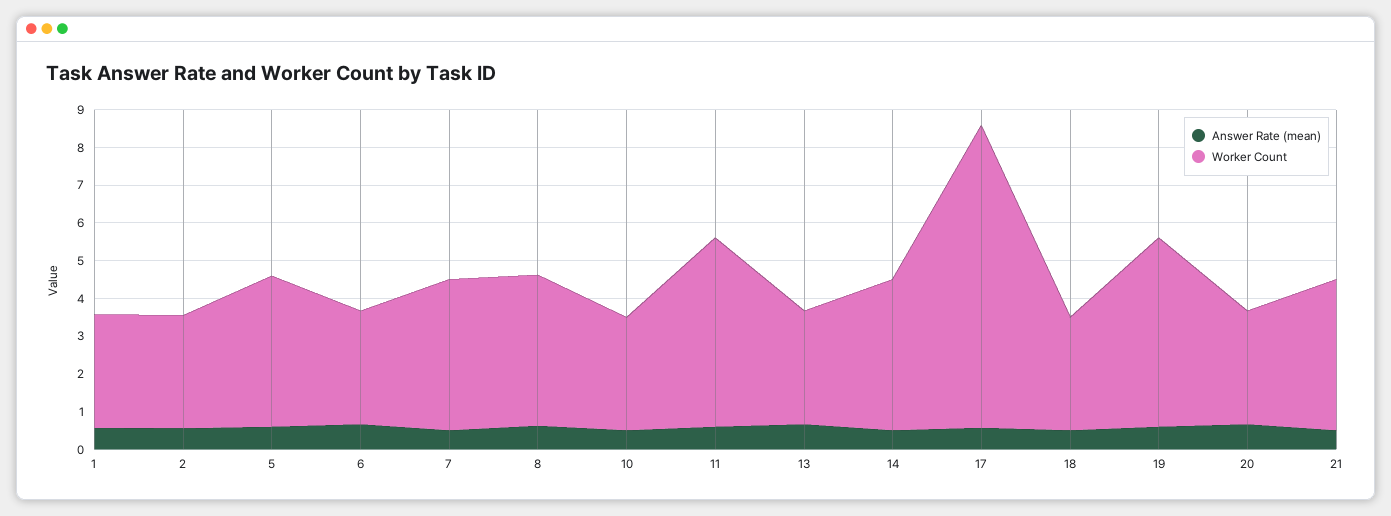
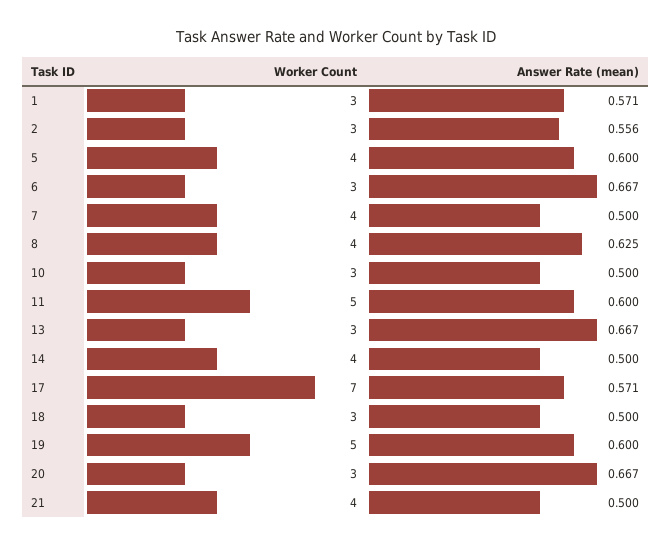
  {
    "Answer Rate (mean)": {
      "1": 0.571,
      "2": 0.556,
      "5": 0.6,
      "6": 0.667,
      "7": 0.5,
      "8": 0.625,
      "10": 0.5,
      "11": 0.6,
      "13": 0.667,
      "14": 0.5,
      "17": 0.571,
      "18": 0.5,
      "19": 0.6,
      "20": 0.667,
      "21": 0.5
    },
    "Worker Count": {
      "1": 3,
      "2": 3,
      "5": 4,
      "6": 3,
      "7": 4,
      "8": 4,
      "10": 3,
      "11": 5,
      "13": 3,
      "14": 4,
-     "17": 8,
+     "17": 7,
      "18": 3,
      "19": 5,
      "20": 3,
      "21": 4
    }
  }

